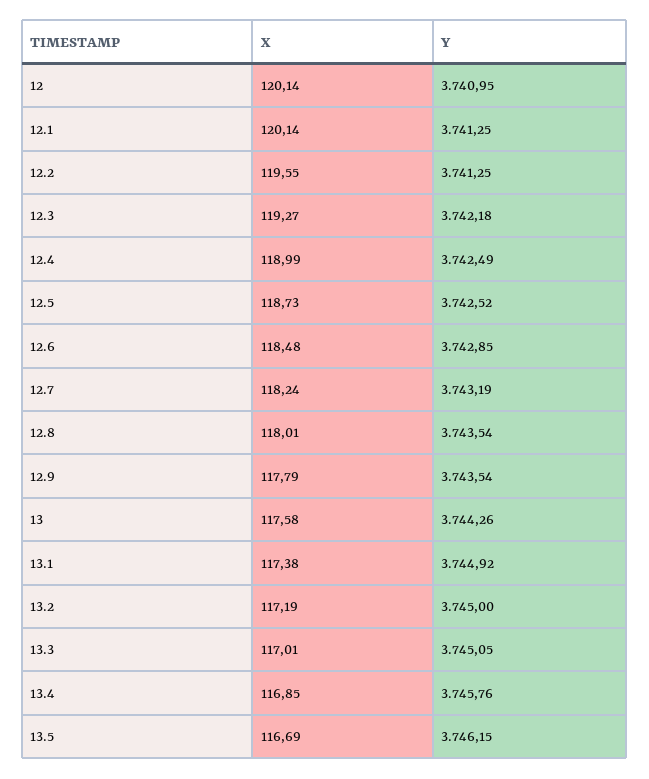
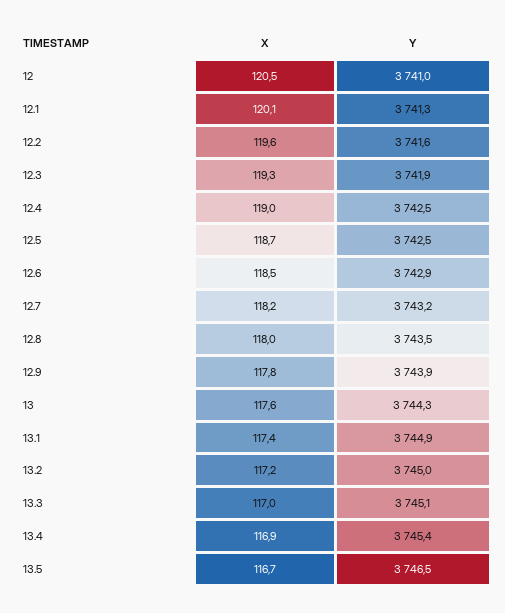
  {
    "X": {
-     "12": 120.14,
+     "12": 120.5,
      "12.1": 120.14,
      "12.2": 119.55,
      "12.3": 119.27,
      "12.4": 118.99,
      "12.5": 118.73,
      "12.6": 118.48,
      "12.7": 118.24,
      "12.8": 118.01,
      "12.9": 117.79,
      "13": 117.58,
      "13.1": 117.38,
      "13.2": 117.19,
      "13.3": 117.01,
      "13.4": 116.85,
      "13.5": 116.69
    },
    "Y": {
      "12": 3740.95,
      "12.1": 3741.25,
-     "12.2": 3741.25,
+     "12.2": 3741.6,
-     "12.3": 3742.18,
+     "12.3": 3741.9,
      "12.4": 3742.49,
      "12.5": 3742.52,
      "12.6": 3742.85,
      "12.7": 3743.19,
      "12.8": 3743.54,
-     "12.9": 3743.54,
+     "12.9": 3743.9,
      "13": 3744.26,
      "13.1": 3744.92,
      "13.2": 3745,
      "13.3": 3745.05,
-     "13.4": 3745.76,
+     "13.4": 3745.4,
-     "13.5": 3746.15
+     "13.5": 3746.5
    }
  }

